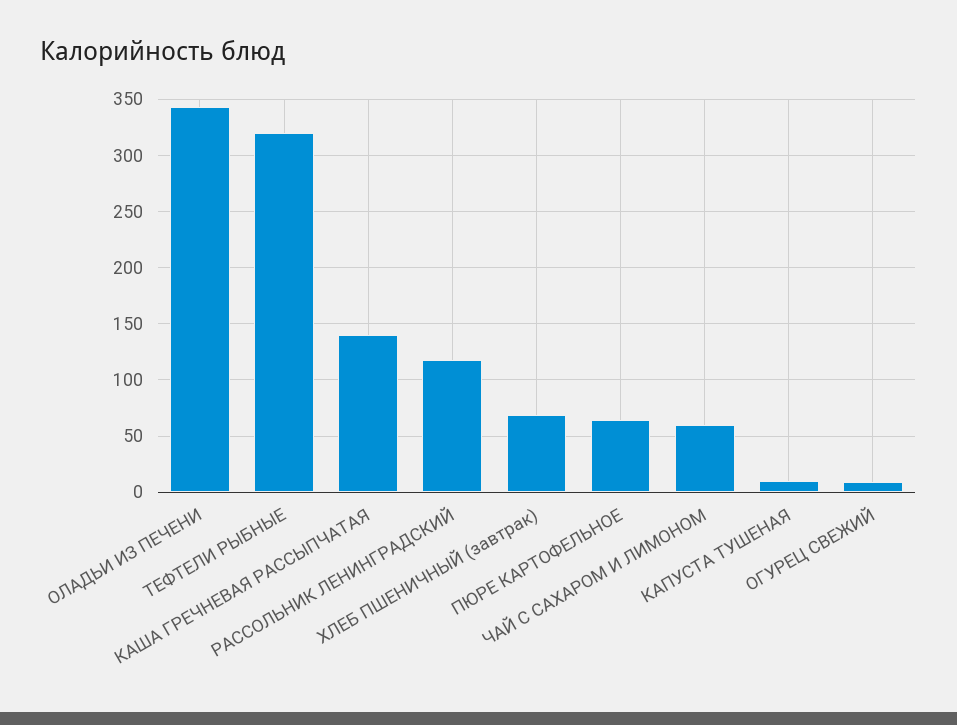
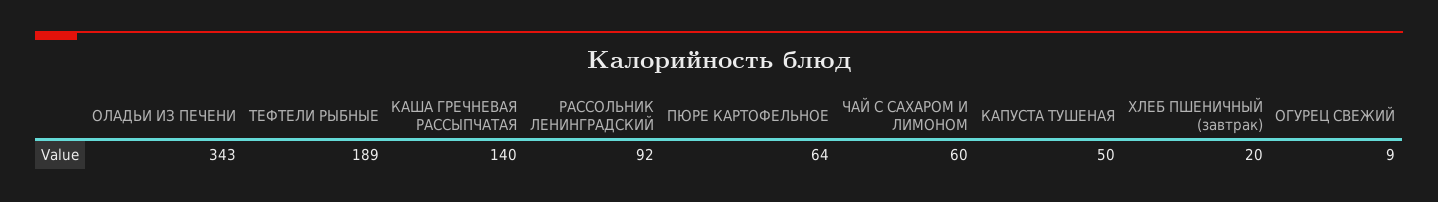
  {
    "ОЛАДЬИ ИЗ ПЕЧЕНИ": 343,
-   "ТЕФТЕЛИ РЫБНЫЕ": 320,
+   "ТЕФТЕЛИ РЫБНЫЕ": 189,
    "КАША ГРЕЧНЕВАЯ РАССЫПЧАТАЯ": 140,
-   "РАССОЛЬНИК ЛЕНИНГРАДСКИЙ": 120,
+   "РАССОЛЬНИК ЛЕНИНГРАДСКИЙ": 92,
-   "ХЛЕБ ПШЕНИЧНЫЙ (завтрак)": 70,
+   "ХЛЕБ ПШЕНИЧНЫЙ (завтрак)": 20,
    "ПЮРЕ КАРТОФЕЛЬНОЕ": 64,
    "ЧАЙ С САХАРОМ И ЛИМОНОМ": 60,
-   "КАПУСТА ТУШЕНАЯ": 10,
+   "КАПУСТА ТУШЕНАЯ": 50,
    "ОГУРЕЦ СВЕЖИЙ": 9
  }

